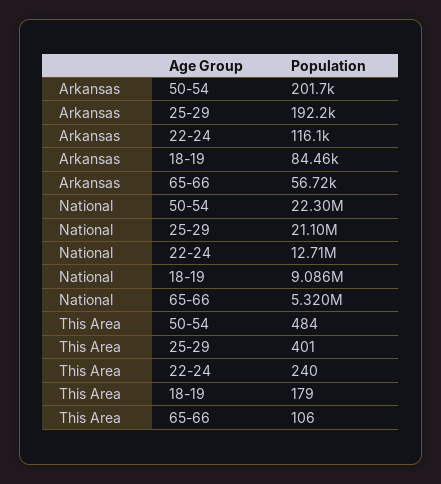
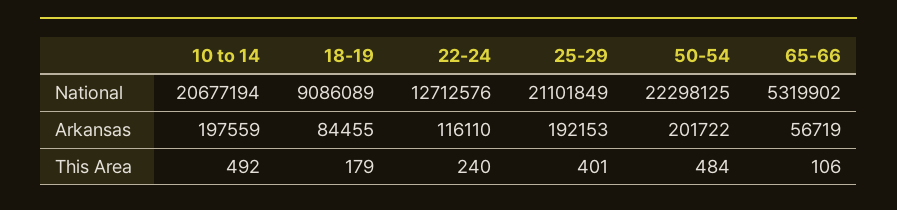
  {
    "Arkansas": {
      "50-54": 201722,
      "25-29": 192153,
      "22-24": 116110,
      "18-19": 84455,
-     "65-66": 56719
+     "65-66": 56719,
+     "10 to 14": 197559
    },
    "National": {
      "50-54": 22298125,
      "25-29": 21101849,
      "22-24": 12712576,
      "18-19": 9086089,
-     "65-66": 5319902
+     "65-66": 5319902,
+     "10 to 14": 20677194
    },
    "This Area": {
      "50-54": 484,
      "25-29": 401,
      "22-24": 240,
      "18-19": 179,
-     "65-66": 106
+     "65-66": 106,
+     "10 to 14": 492
    }
  }

